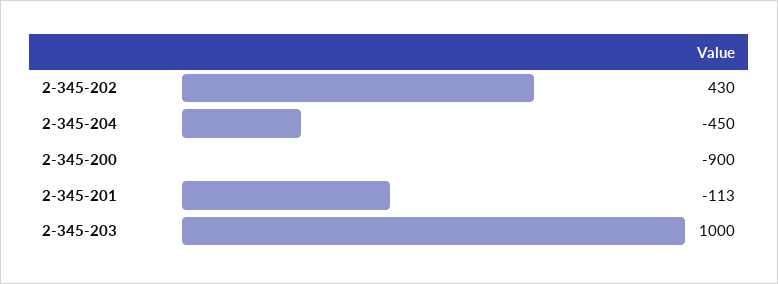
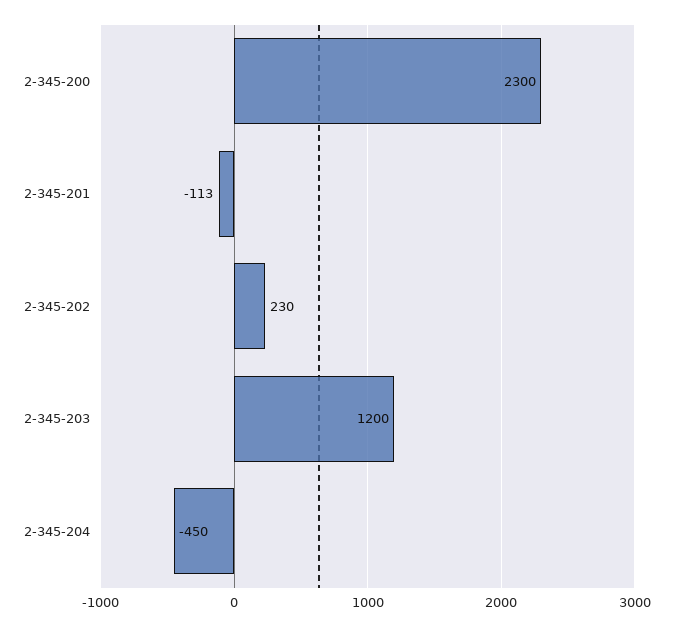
  {
-   "2-345-202": 430,
+   "2-345-202": 230,
    "2-345-204": -450,
-   "2-345-200": -900,
+   "2-345-200": 2300,
    "2-345-201": -113,
-   "2-345-203": 1000
+   "2-345-203": 1200
  }

